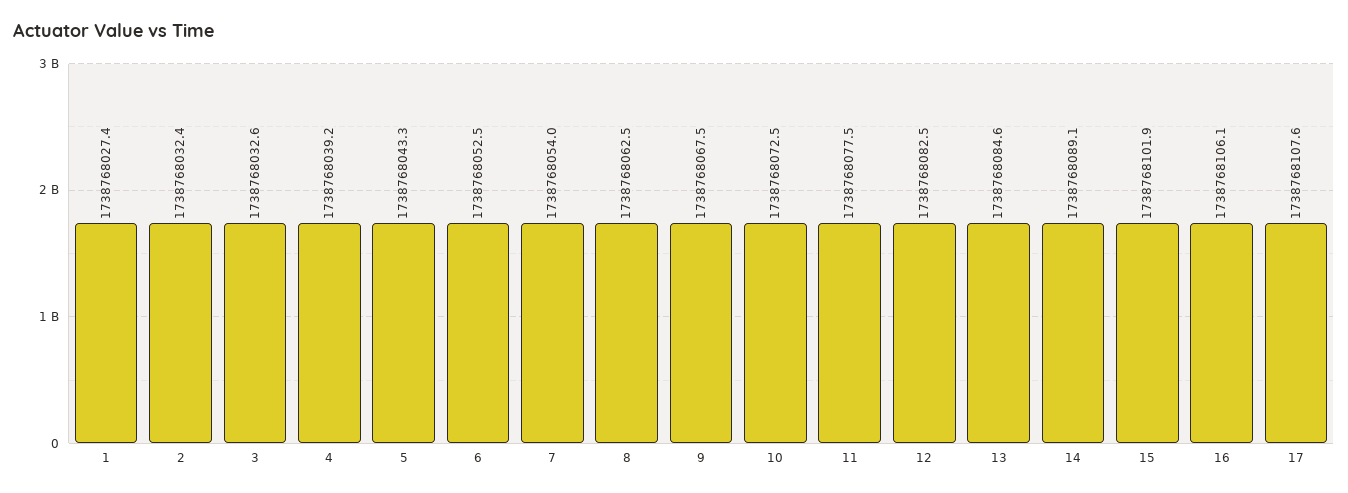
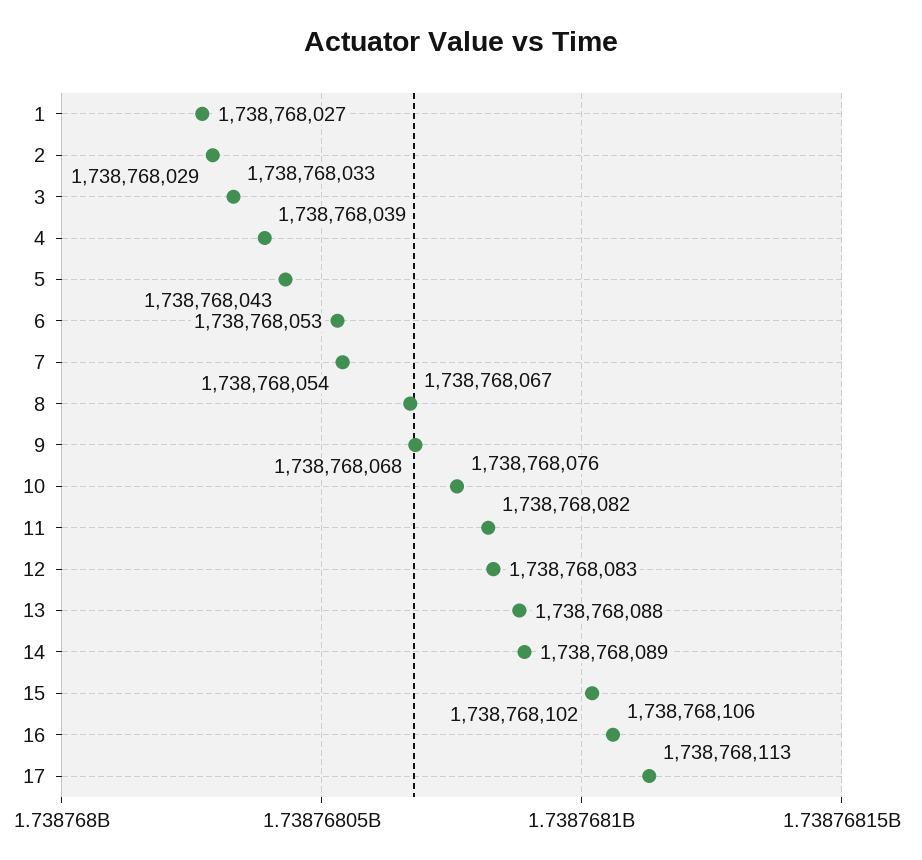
  {
    "1": 1738768027.4,
-   "2": 1738768032.4,
+   "2": 1738768029,
    "3": 1738768032.6,
    "4": 1738768039.2,
    "5": 1738768043.3,
    "6": 1738768052.5,
    "7": 1738768054,
-   "8": 1738768062.5,
+   "8": 1738768067,
    "9": 1738768067.5,
-   "10": 1738768072.5,
+   "10": 1738768076,
-   "11": 1738768077.5,
+   "11": 1738768082,
    "12": 1738768082.5,
-   "13": 1738768084.6,
+   "13": 1738768088,
    "14": 1738768089.1,
    "15": 1738768101.9,
    "16": 1738768106.1,
-   "17": 1738768107.6
+   "17": 1738768113
  }

